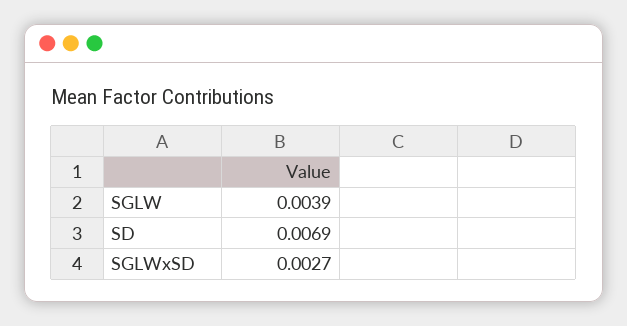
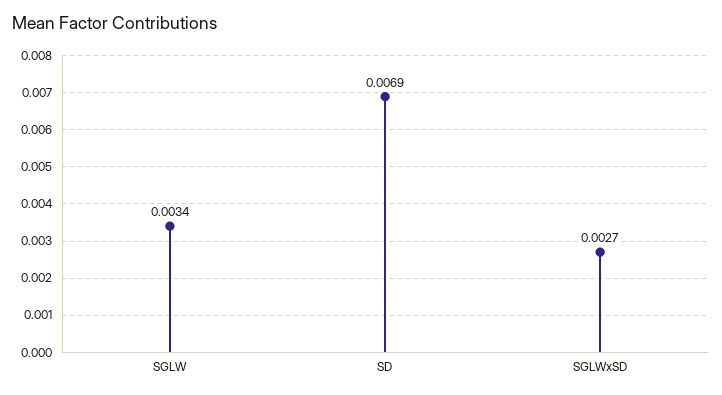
  {
-   "SGLW": 0.0039,
+   "SGLW": 0.0034,
    "SD": 0.0069,
    "SGLWxSD": 0.0027
  }

